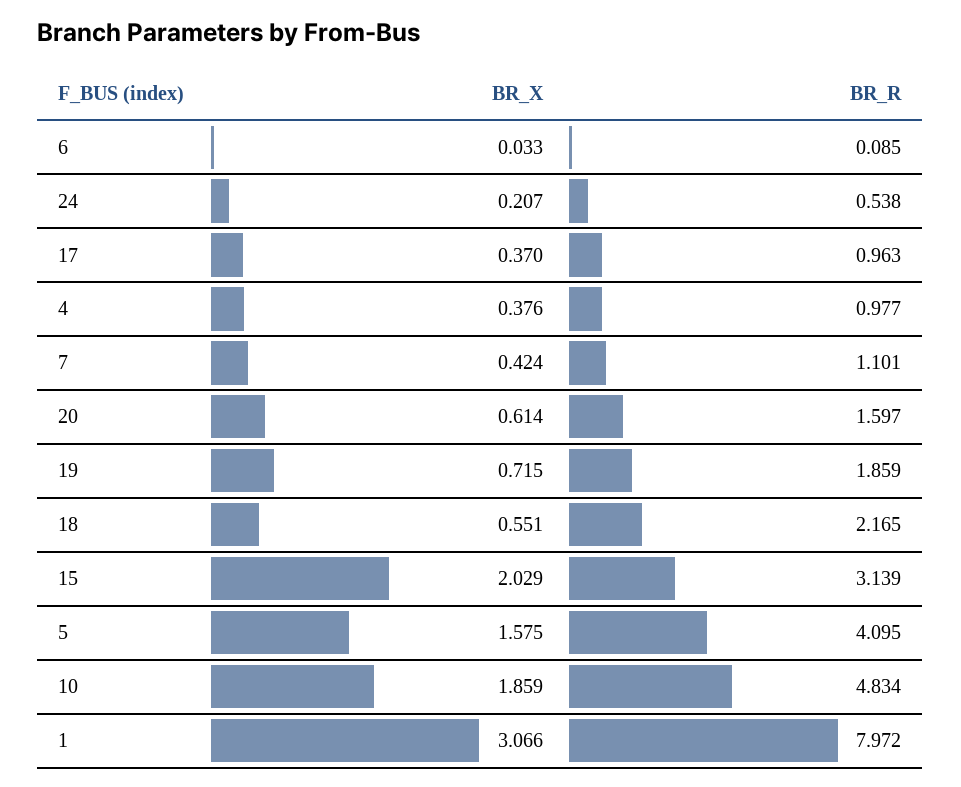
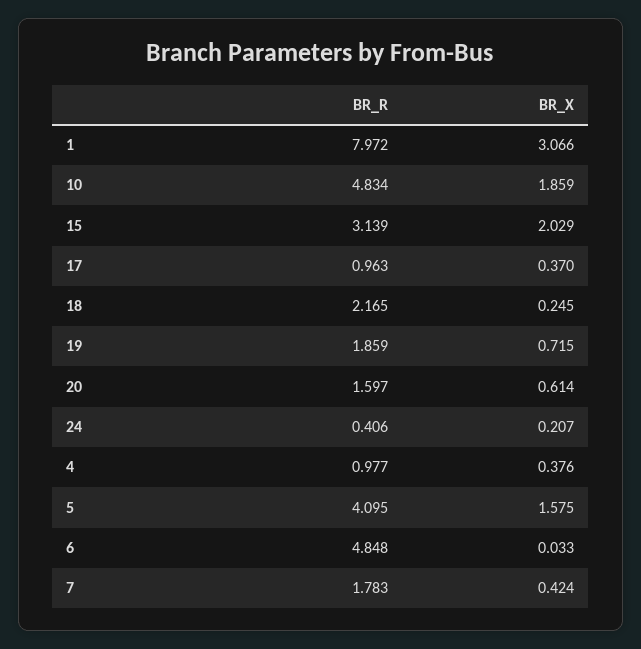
  {
    "BR_X": {
      "6": 0.033,
      "24": 0.207,
      "17": 0.37,
      "4": 0.376,
      "7": 0.424,
      "20": 0.614,
      "19": 0.715,
-     "18": 0.551,
+     "18": 0.245,
      "15": 2.029,
      "5": 1.575,
      "10": 1.859,
      "1": 3.066
    },
    "BR_R": {
-     "6": 0.085,
+     "6": 4.848,
-     "24": 0.538,
+     "24": 0.406,
      "17": 0.963,
      "4": 0.977,
-     "7": 1.101,
+     "7": 1.783,
      "20": 1.597,
      "19": 1.859,
      "18": 2.165,
      "15": 3.139,
      "5": 4.095,
      "10": 4.834,
      "1": 7.972
    }
  }

